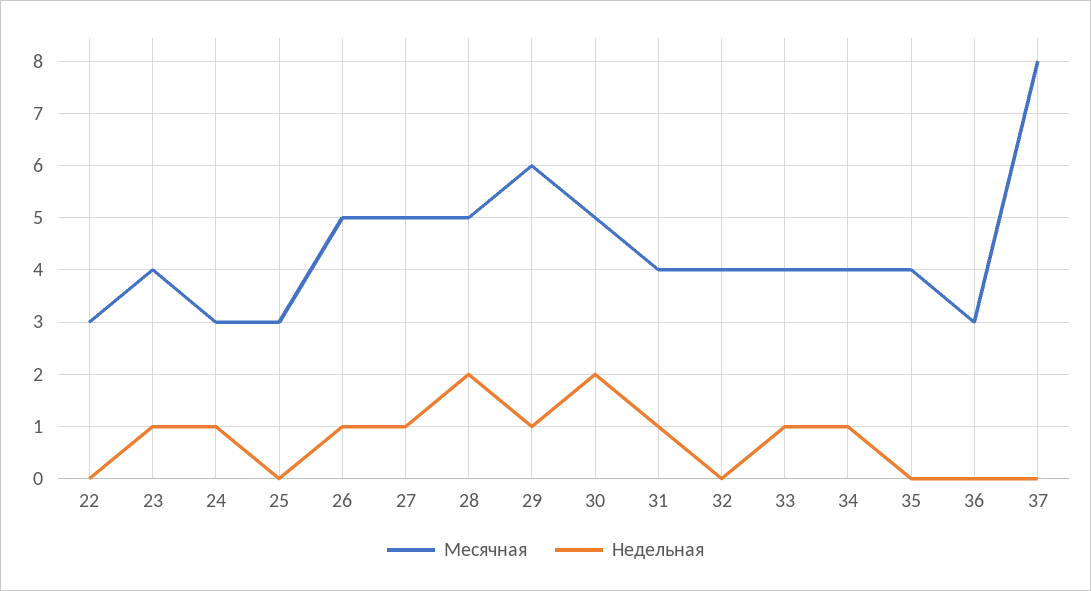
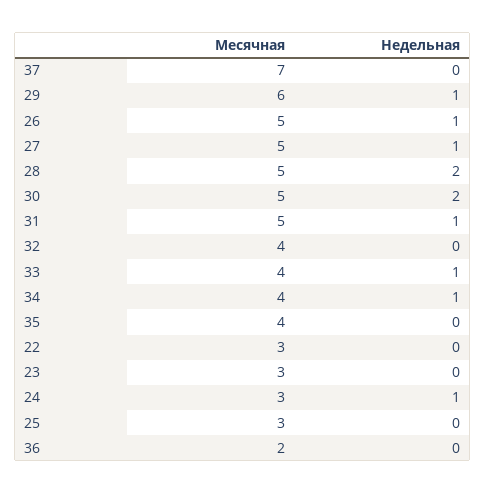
  {
    "Месячная": {
      "22": 3,
-     "23": 4,
+     "23": 3,
      "24": 3,
      "25": 3,
      "26": 5,
      "27": 5,
      "28": 5,
      "29": 6,
      "30": 5,
-     "31": 4,
+     "31": 5,
      "32": 4,
      "33": 4,
      "34": 4,
      "35": 4,
-     "36": 3,
+     "36": 2,
-     "37": 8
+     "37": 7
    },
    "Недельная": {
      "22": 0,
-     "23": 1,
+     "23": 0,
      "24": 1,
      "25": 0,
      "26": 1,
      "27": 1,
      "28": 2,
      "29": 1,
      "30": 2,
      "31": 1,
      "32": 0,
      "33": 1,
      "34": 1,
      "35": 0,
      "36": 0,
      "37": 0
    }
  }

